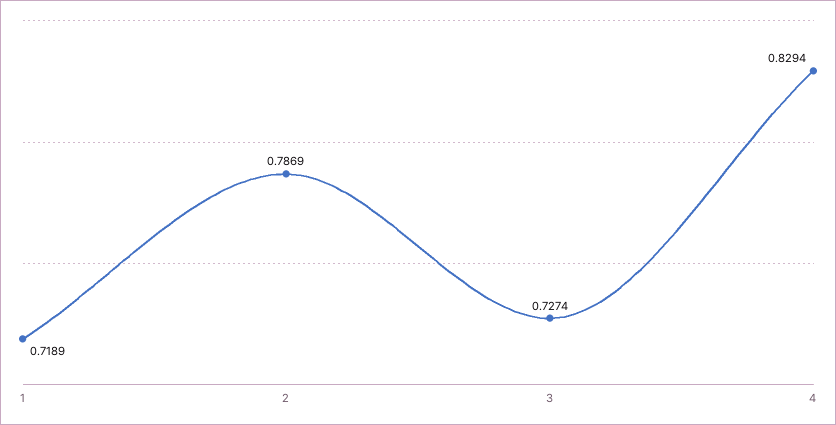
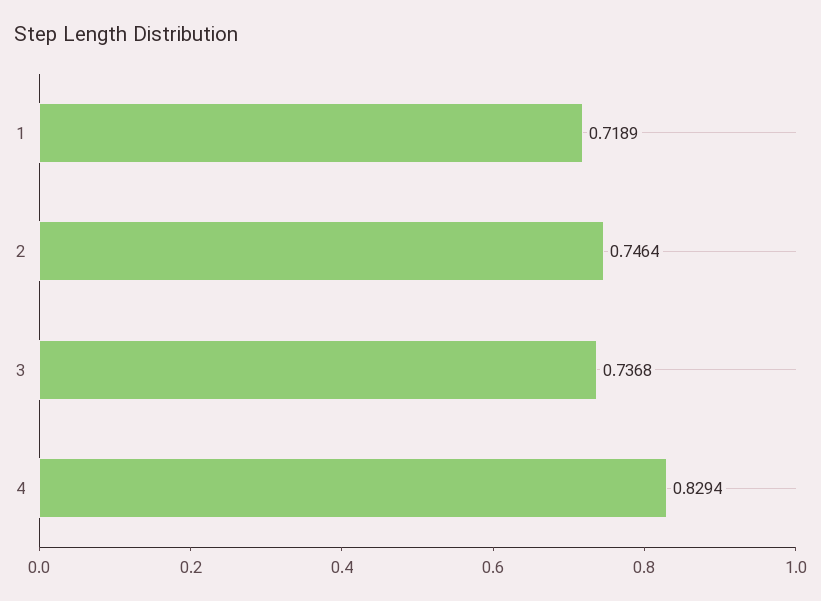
  {
    "1": 0.7189,
-   "2": 0.7869,
+   "2": 0.7464,
-   "3": 0.7274,
+   "3": 0.7368,
    "4": 0.8294
  }

